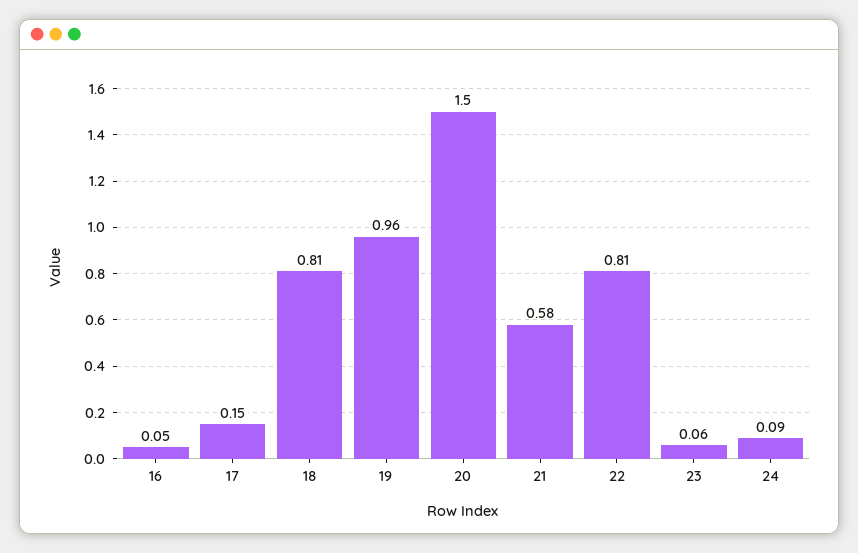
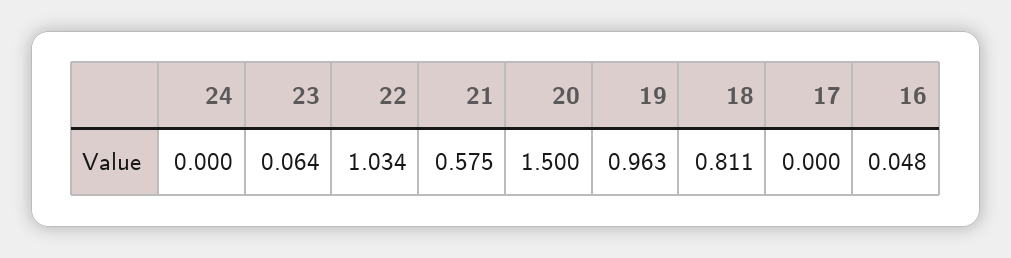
  {
    "16": 0.048,
-   "17": 0.15,
+   "17": 0,
    "18": 0.811,
    "19": 0.963,
    "20": 1.5,
    "21": 0.575,
-   "22": 0.81,
+   "22": 1.034,
    "23": 0.064,
-   "24": 0.09
+   "24": 0
  }

